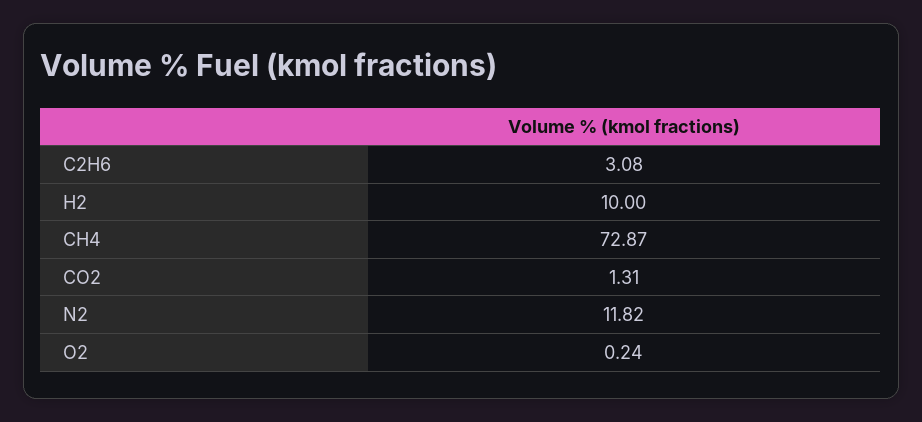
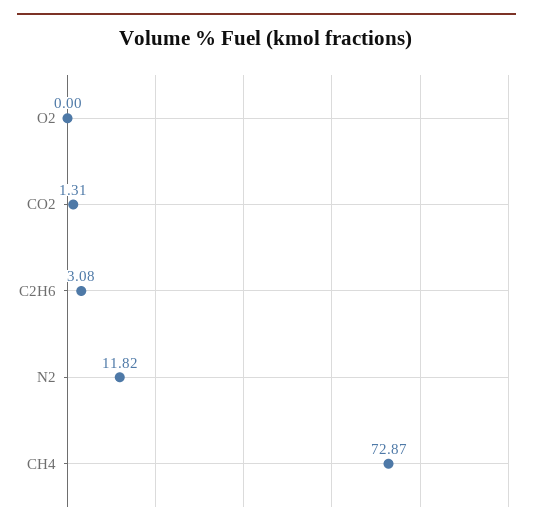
  {
    "C2H6": 3.08,
-   "H2": 10,
    "CH4": 72.87,
    "CO2": 1.31,
    "N2": 11.82,
-   "O2": 0.24
+   "O2": 0
  }

